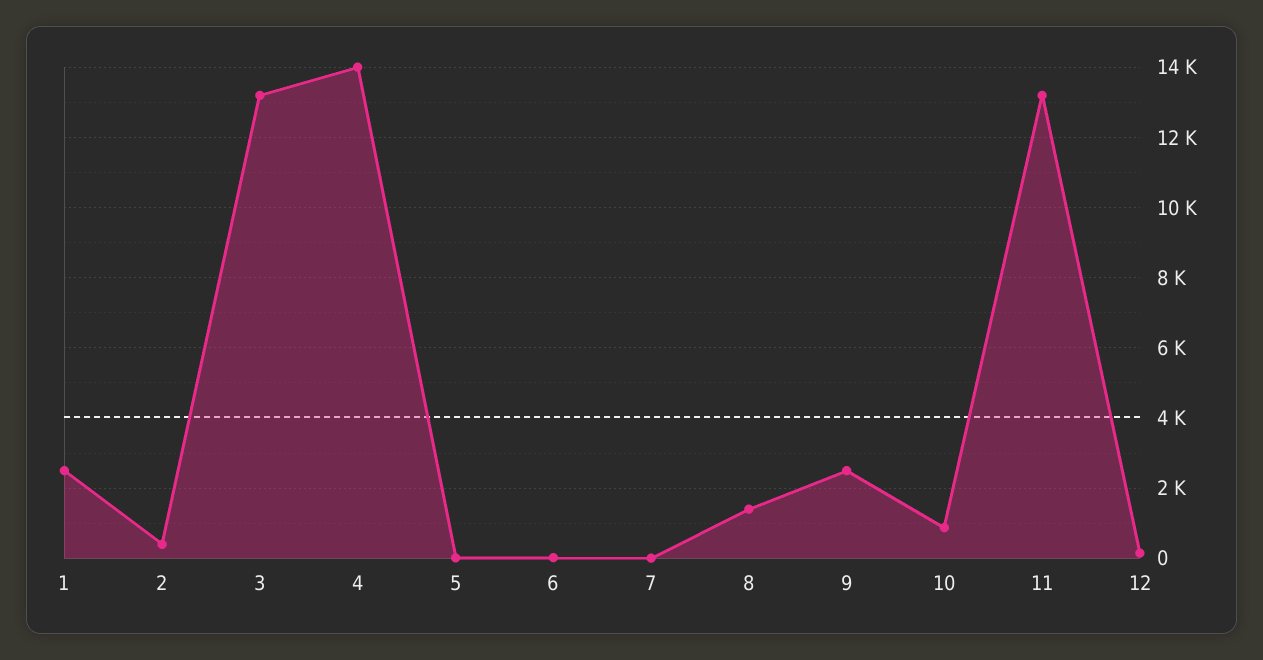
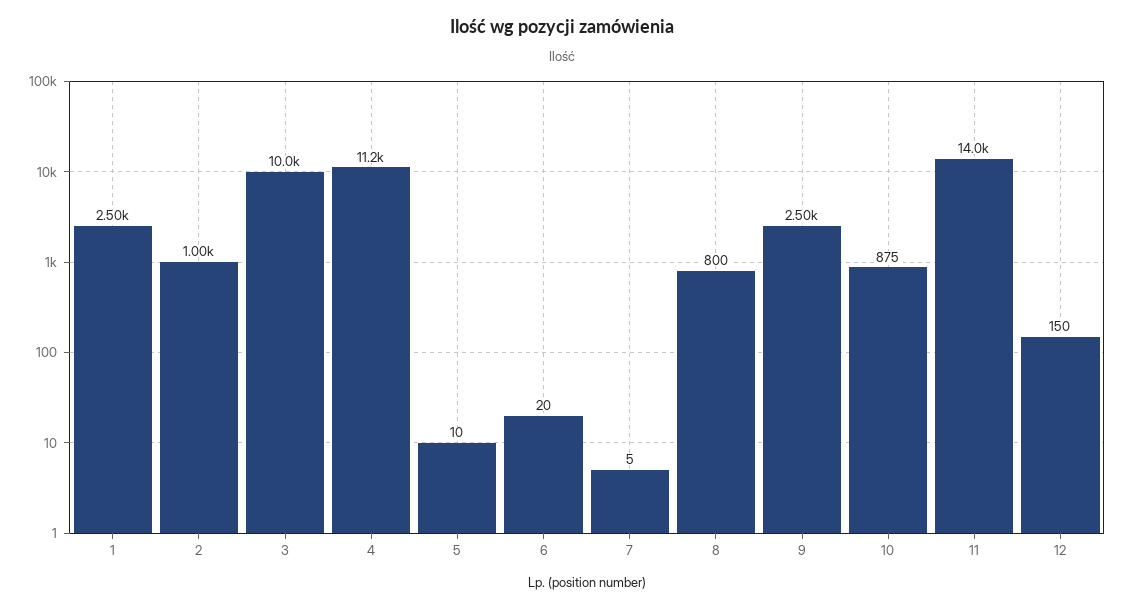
  {
    "1": 2500,
-   "2": 400,
+   "2": 1000,
-   "3": 13200,
+   "3": 10000,
-   "4": 14000,
+   "4": 11200,
    "5": 10,
    "6": 20,
    "7": 5,
-   "8": 1400,
+   "8": 800,
    "9": 2500,
    "10": 875,
-   "11": 13200,
+   "11": 14000,
    "12": 150
  }

